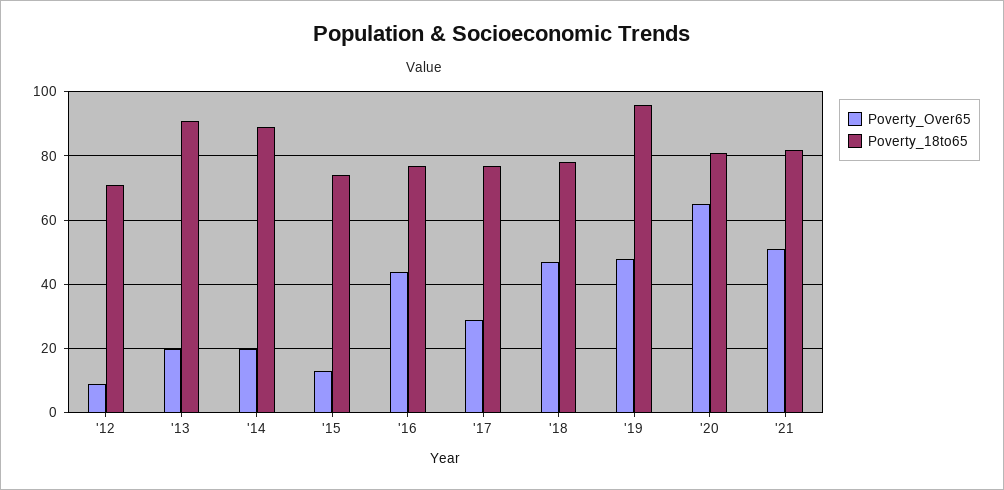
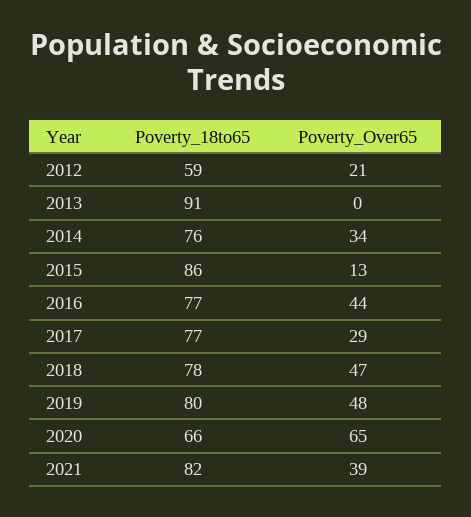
  {
    "Poverty_Over65": {
-     "'12": 10,
+     "'12": 21,
-     "'13": 20,
+     "'13": 0,
-     "'14": 20,
+     "'14": 34,
      "'15": 13,
      "'16": 44,
      "'17": 29,
      "'18": 47,
      "'19": 48,
      "'20": 65,
-     "'21": 50
+     "'21": 39
    },
    "Poverty_18to65": {
-     "'12": 70,
+     "'12": 59,
      "'13": 91,
-     "'14": 90,
+     "'14": 76,
-     "'15": 75,
+     "'15": 86,
      "'16": 77,
      "'17": 77,
      "'18": 78,
-     "'19": 95,
+     "'19": 80,
-     "'20": 80,
+     "'20": 66,
      "'21": 82
    }
  }

